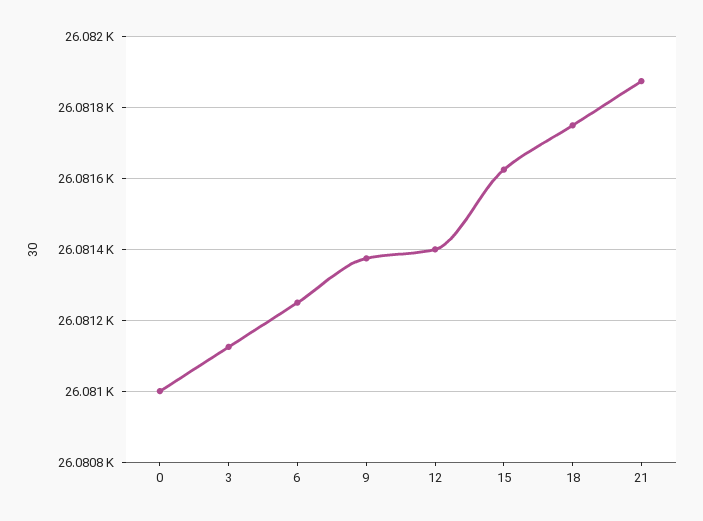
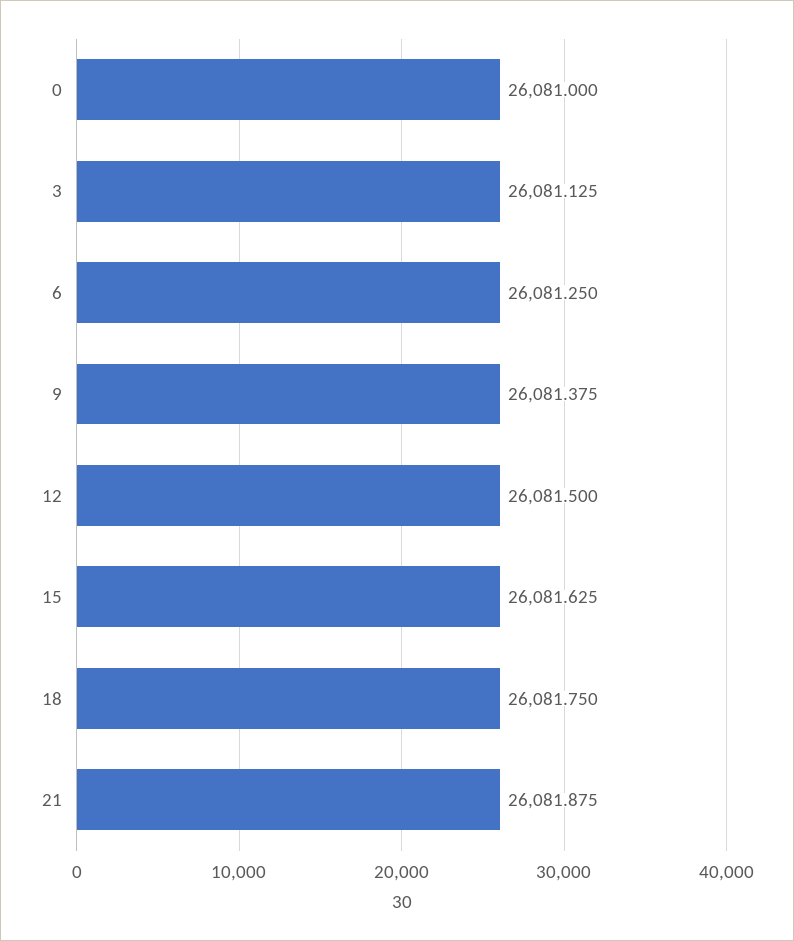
  {
    "0": 26081,
    "3": 26081.125,
    "6": 26081.25,
    "9": 26081.375,
-   "12": 26081.4,
+   "12": 26081.5,
    "15": 26081.625,
    "18": 26081.75,
    "21": 26081.875
  }

